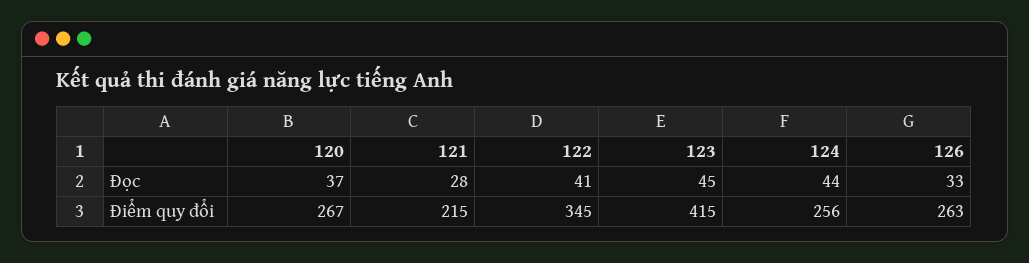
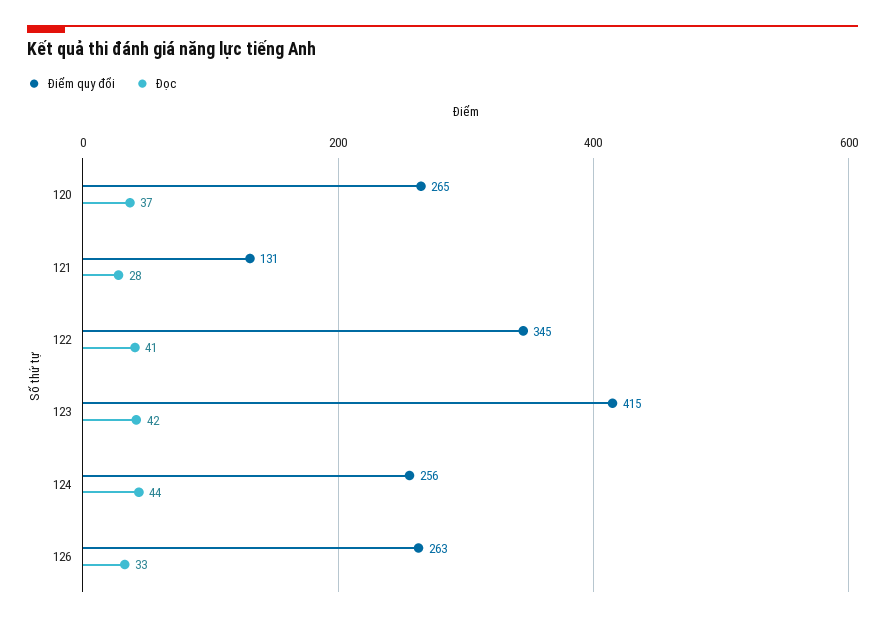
  {
    "Đọc": {
      "120": 37,
      "121": 28,
      "122": 41,
-     "123": 45,
+     "123": 42,
      "124": 44,
      "126": 33
    },
    "Điểm quy đổi": {
-     "120": 267,
+     "120": 265,
-     "121": 215,
+     "121": 131,
      "122": 345,
      "123": 415,
      "124": 256,
      "126": 263
    }
  }

